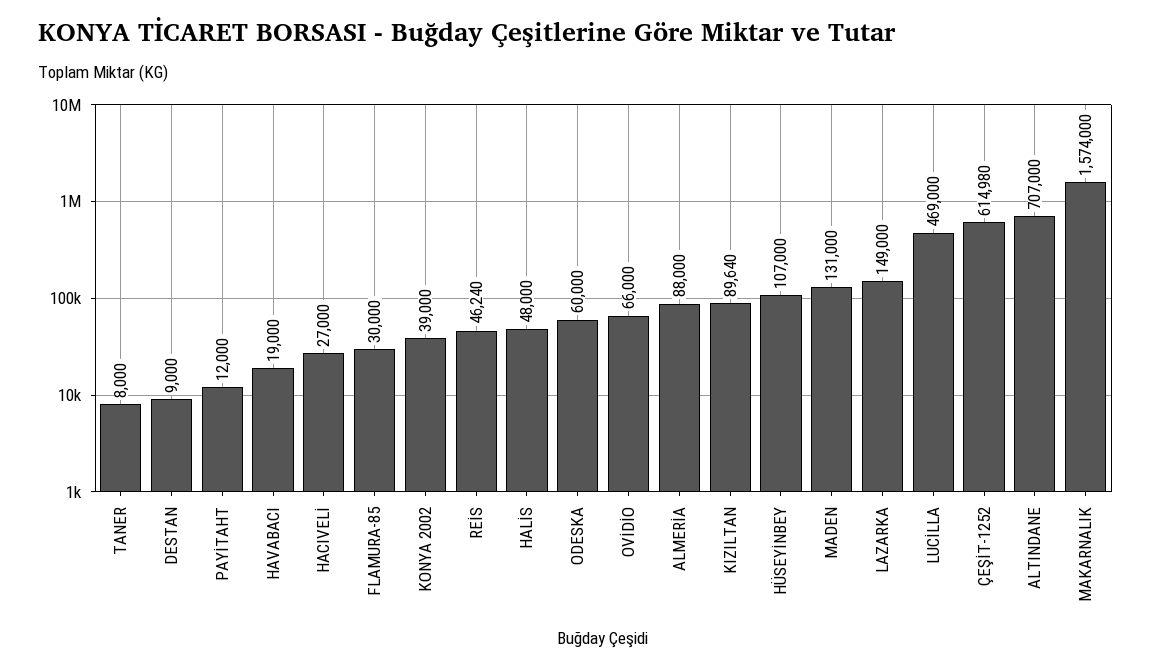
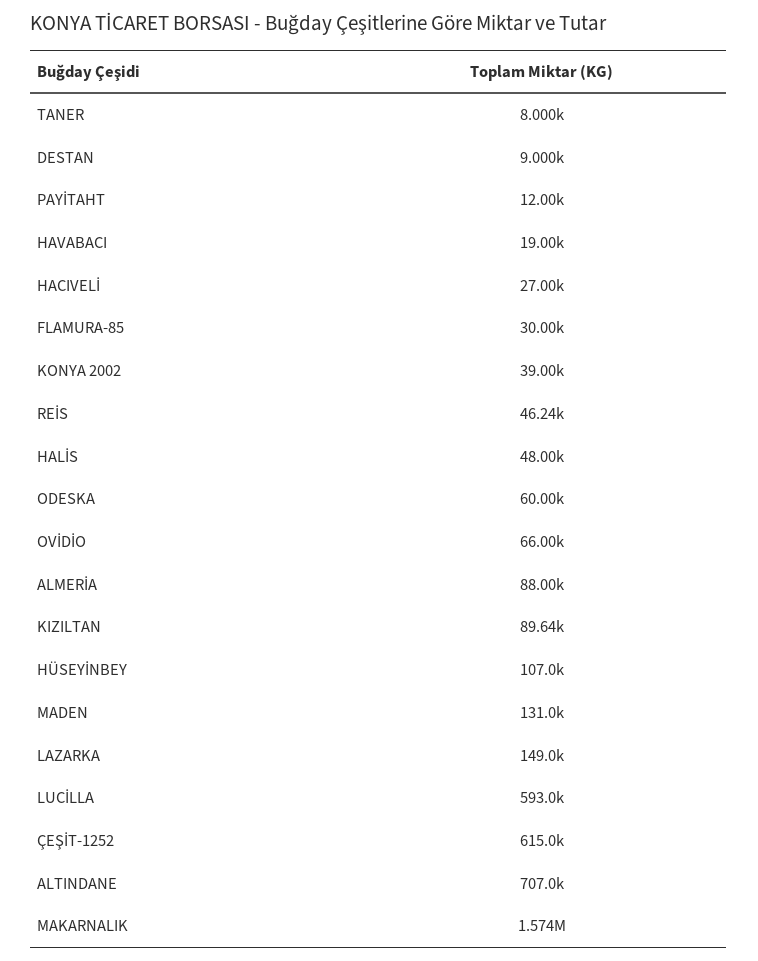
  {
    "TANER": 8000,
    "DESTAN": 9000,
    "PAYİTAHT": 12000,
    "HAVABACI": 19000,
    "HACIVELİ": 27000,
    "FLAMURA-85": 30000,
    "KONYA 2002": 39000,
    "REİS": 46240,
    "HALİS": 48000,
    "ODESKA": 60000,
    "OVİDİO": 66000,
    "ALMERİA": 88000,
    "KIZILTAN": 89640,
    "HÜSEYİNBEY": 107000,
    "MADEN": 131000,
    "LAZARKA": 149000,
-   "LUCİLLA": 469000,
+   "LUCİLLA": 593000,
    "ÇEŞİT-1252": 614980,
    "ALTINDANE": 707000,
    "MAKARNALIK": 1574000
  }

